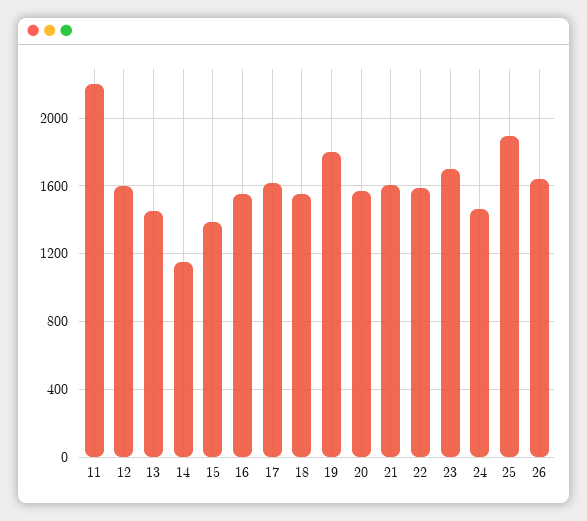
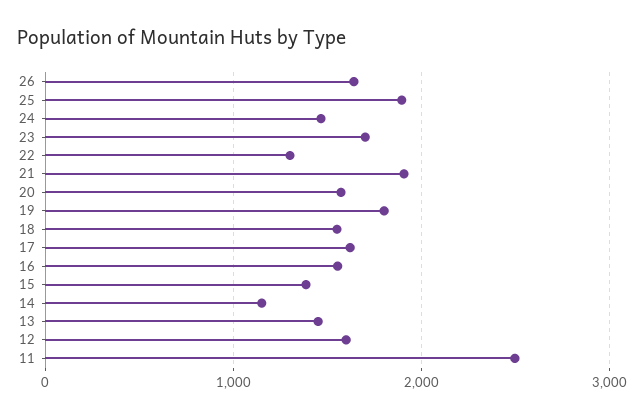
  {
-   "11": 2200,
+   "11": 2500,
    "12": 1600,
    "13": 1450,
    "14": 1150,
    "15": 1400,
    "16": 1550,
    "17": 1600,
    "18": 1550,
    "19": 1800,
    "20": 1550,
-   "21": 1600,
+   "21": 1900,
-   "22": 1600,
+   "22": 1300,
    "23": 1700,
    "24": 1450,
    "25": 1900,
    "26": 1650
  }

